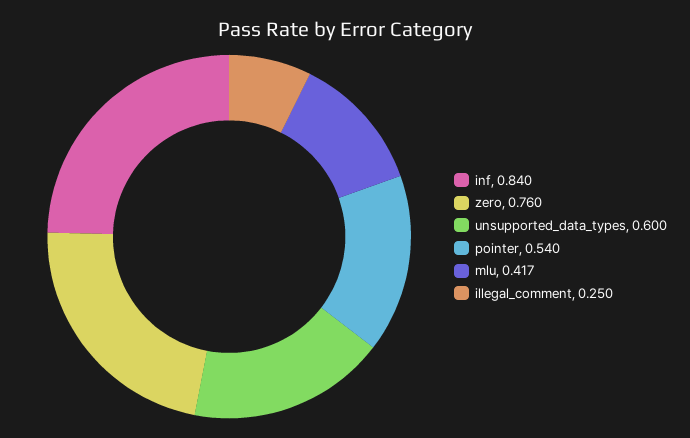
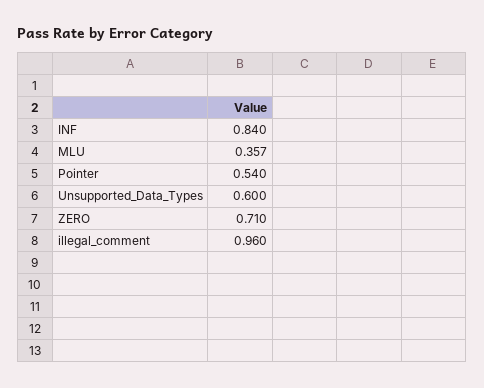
  {
    "inf": 0.84,
-   "zero": 0.76,
+   "zero": 0.71,
    "unsupported_data_types": 0.6,
    "pointer": 0.54,
-   "mlu": 0.417,
+   "mlu": 0.357,
-   "illegal_comment": 0.25
+   "illegal_comment": 0.96
  }

